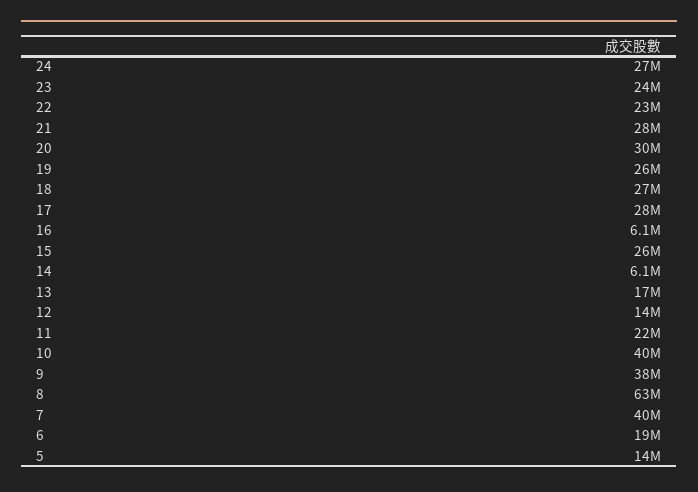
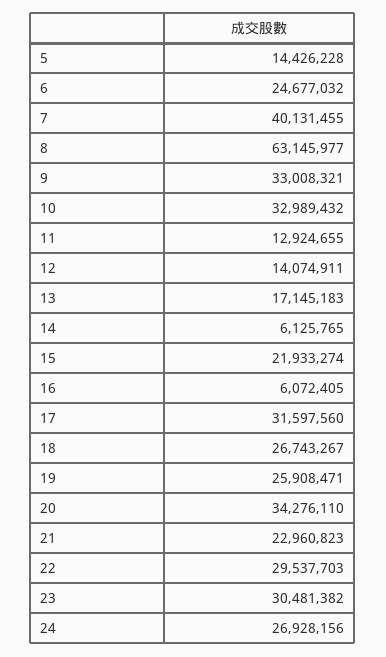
  {
    "24": 26928156,
-   "23": 24000000,
+   "23": 30481382,
-   "22": 23000000,
+   "22": 29537703,
-   "21": 28000000,
+   "21": 22960823,
-   "20": 30000000,
+   "20": 34276110,
    "19": 25908471,
    "18": 26743267,
-   "17": 28000000,
+   "17": 31597560,
    "16": 6072405,
-   "15": 26000000,
+   "15": 21933274,
    "14": 6125765,
    "13": 17145183,
    "12": 14074911,
-   "11": 22000000,
+   "11": 12924655,
-   "10": 40000000,
+   "10": 32989432,
-   "9": 38000000,
+   "9": 33008321,
    "8": 63145977,
    "7": 40131455,
-   "6": 19000000,
+   "6": 24677032,
    "5": 14426228
  }

